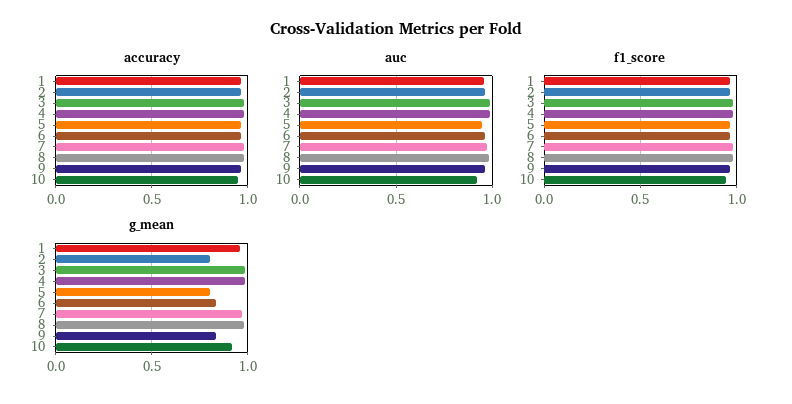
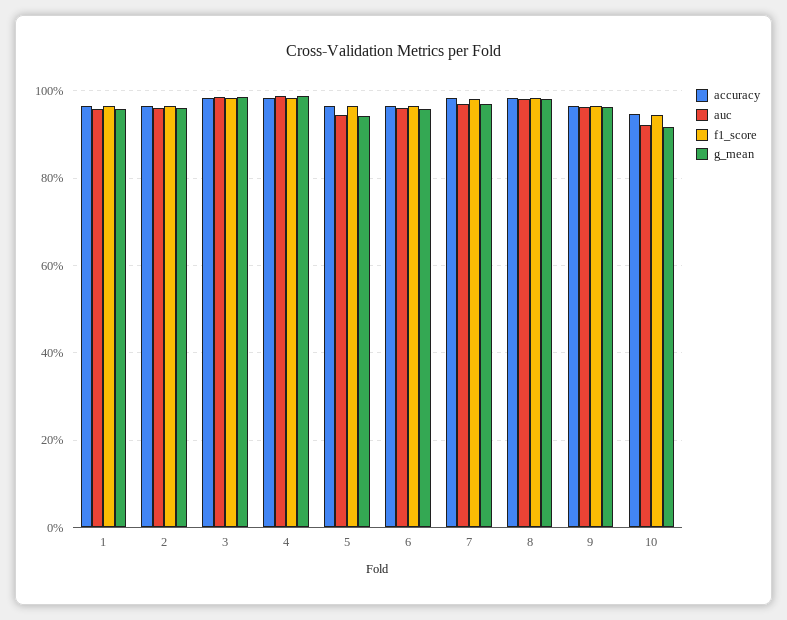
  {
    "accuracy": {
      "1": 0.96,
      "2": 0.96,
      "3": 0.98,
      "4": 0.98,
      "5": 0.96,
      "6": 0.96,
      "7": 0.98,
      "8": 0.98,
      "9": 0.96,
      "10": 0.94
    },
    "auc": {
      "1": 0.96,
      "2": 0.96,
      "3": 0.98,
      "4": 0.98,
      "5": 0.94,
      "6": 0.96,
      "7": 0.98,
      "8": 0.98,
      "9": 0.96,
      "10": 0.92
    },
    "f1_score": {
      "1": 0.96,
      "2": 0.96,
      "3": 0.98,
      "4": 0.98,
      "5": 0.96,
      "6": 0.96,
      "7": 0.98,
      "8": 0.98,
      "9": 0.96,
      "10": 0.94
    },
    "g_mean": {
      "1": 0.96,
-     "2": 0.8,
+     "2": 0.96,
      "3": 0.98,
      "4": 0.98,
-     "5": 0.8,
+     "5": 0.94,
-     "6": 0.85,
+     "6": 0.96,
      "7": 0.98,
      "8": 0.98,
-     "9": 0.85,
+     "9": 0.96,
      "10": 0.92
    }
  }

